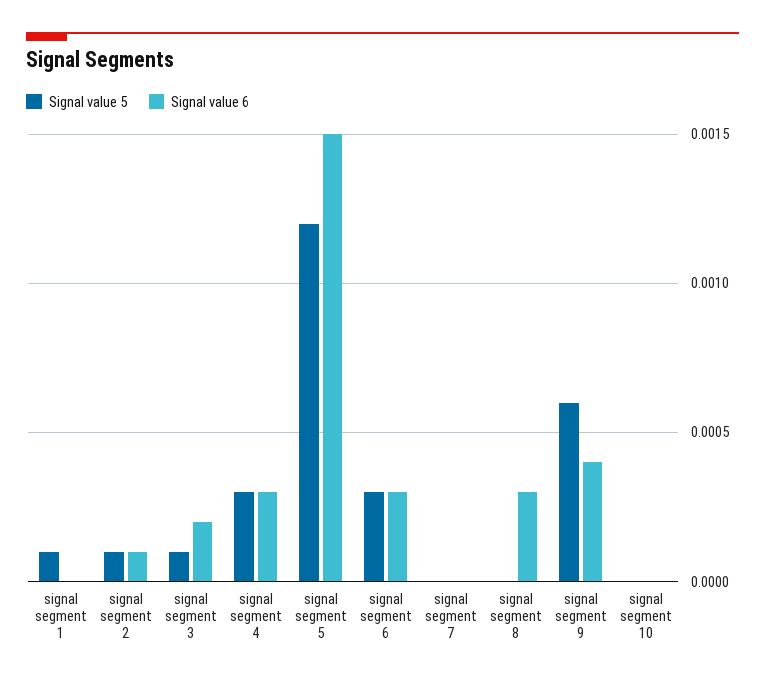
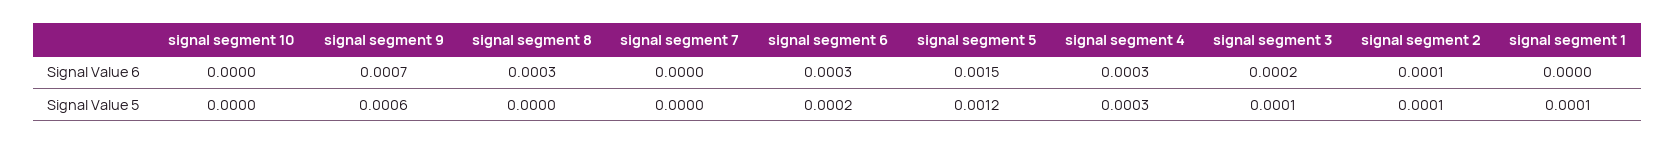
  {
    "Signal value 5": {
      "signal segment 1": 0.0001,
      "signal segment 2": 0.0001,
      "signal segment 3": 0.0001,
      "signal segment 4": 0.0003,
      "signal segment 5": 0.0012,
-     "signal segment 6": 0.0003,
+     "signal segment 6": 0.0002,
      "signal segment 7": 0,
      "signal segment 8": 0,
      "signal segment 9": 0.0006,
      "signal segment 10": 0
    },
    "Signal value 6": {
      "signal segment 1": 0,
      "signal segment 2": 0.0001,
      "signal segment 3": 0.0002,
      "signal segment 4": 0.0003,
      "signal segment 5": 0.0015,
      "signal segment 6": 0.0003,
      "signal segment 7": 0,
      "signal segment 8": 0.0003,
-     "signal segment 9": 0.0004,
+     "signal segment 9": 0.0007,
      "signal segment 10": 0
    }
  }

